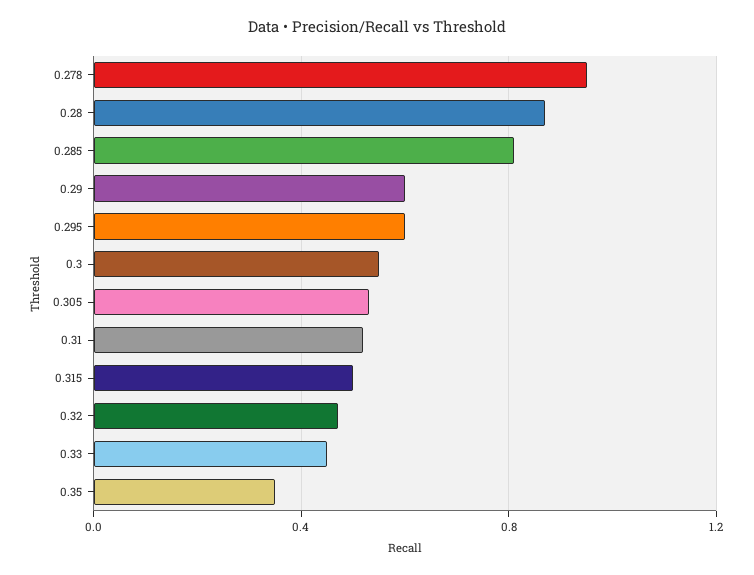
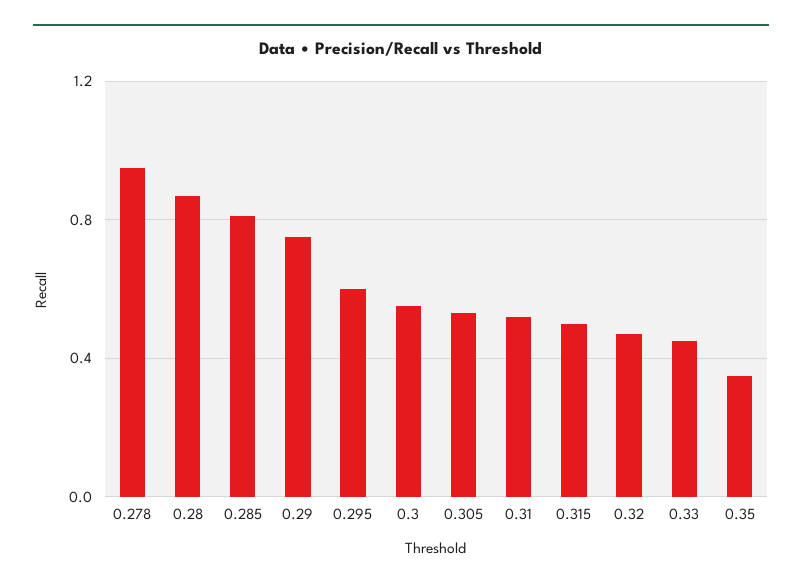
  {
    "0.278": 0.95,
    "0.28": 0.85,
    "0.285": 0.8,
-   "0.29": 0.6,
+   "0.29": 0.75,
    "0.295": 0.6,
    "0.3": 0.55,
    "0.305": 0.55,
    "0.31": 0.5,
    "0.315": 0.5,
    "0.32": 0.45,
    "0.33": 0.45,
    "0.35": 0.35
  }

